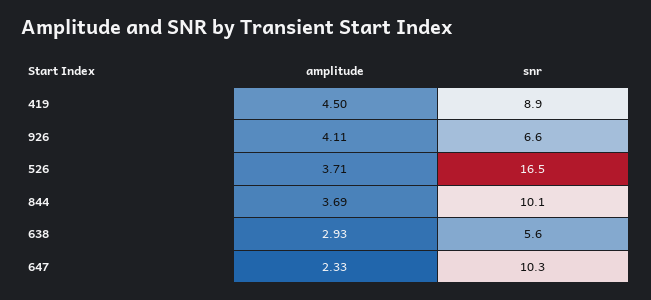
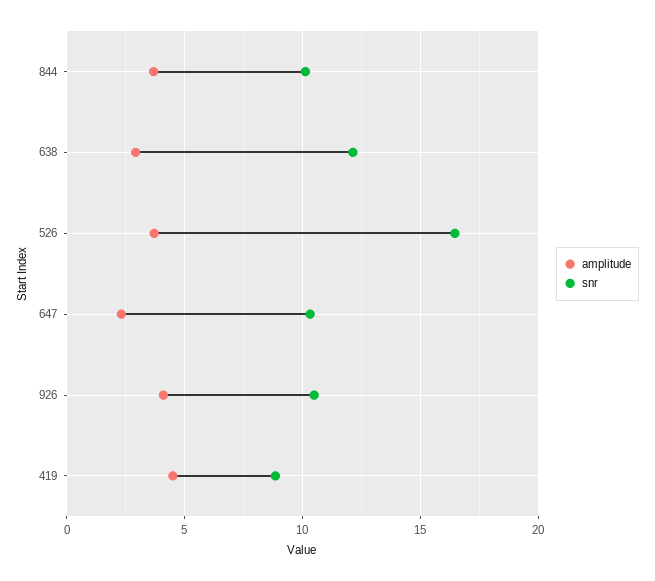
  {
    "amplitude": {
      "419": 4.5,
      "926": 4.11,
      "526": 3.71,
      "844": 3.69,
      "638": 2.93,
      "647": 2.33
    },
    "snr": {
      "419": 8.9,
-     "926": 6.6,
+     "926": 10.5,
      "526": 16.5,
      "844": 10.1,
-     "638": 5.6,
+     "638": 12,
      "647": 10.3
    }
  }

